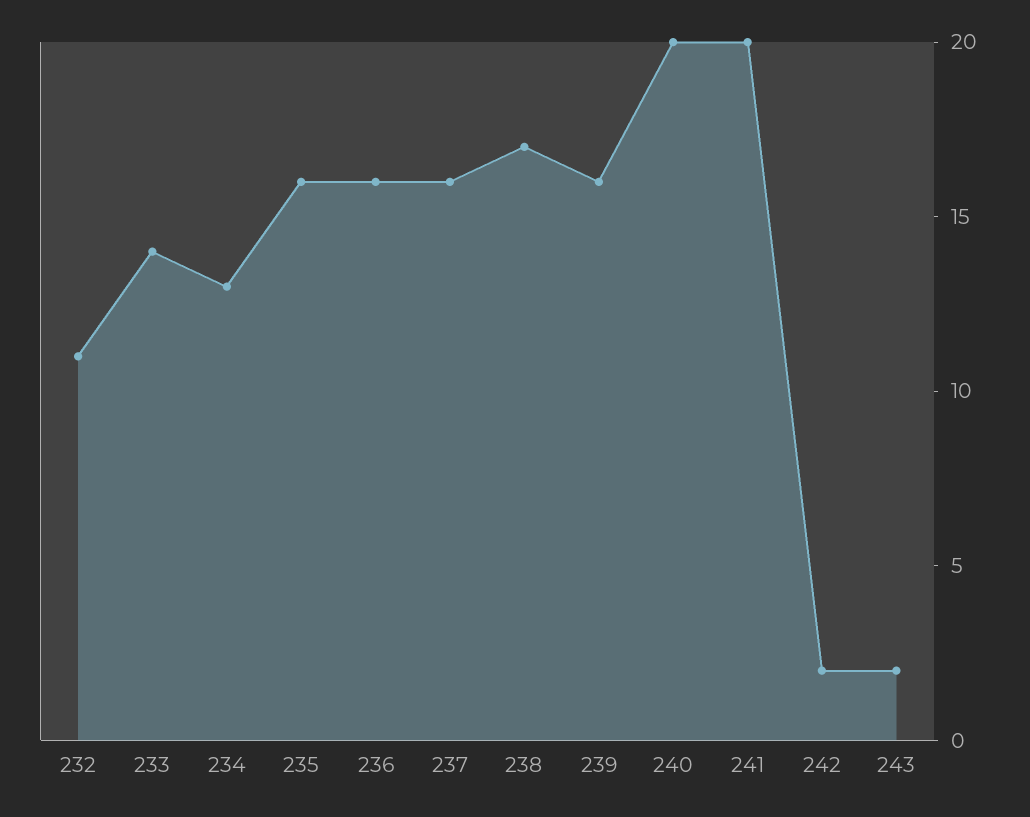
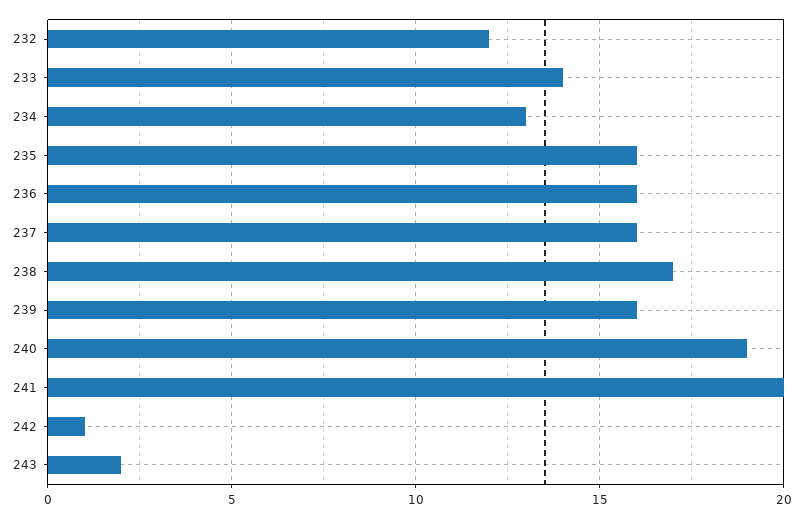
  {
-   "232": 11,
+   "232": 12,
    "233": 14,
    "234": 13,
    "235": 16,
    "236": 16,
    "237": 16,
    "238": 17,
    "239": 16,
-   "240": 20,
+   "240": 19,
    "241": 20,
-   "242": 2,
+   "242": 1,
    "243": 2
  }

